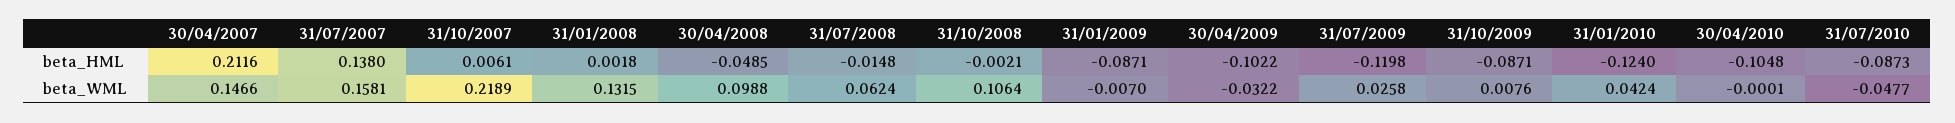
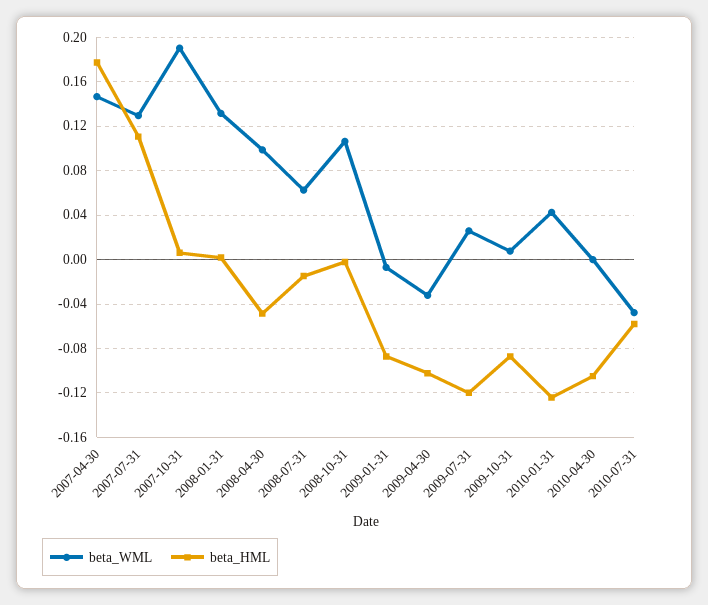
  {
    "beta_HML": {
-     "30/04/2007": 0.2116,
+     "30/04/2007": 0.18,
-     "31/07/2007": 0.138,
+     "31/07/2007": 0.11,
      "31/10/2007": 0.0061,
      "31/01/2008": 0.0018,
      "30/04/2008": -0.0485,
      "31/07/2008": -0.0148,
      "31/10/2008": -0.0021,
      "31/01/2009": -0.0871,
      "30/04/2009": -0.1022,
      "31/07/2009": -0.1198,
      "31/10/2009": -0.0871,
      "31/01/2010": -0.124,
      "30/04/2010": -0.1048,
-     "31/07/2010": -0.0873
+     "31/07/2010": -0.06
    },
    "beta_WML": {
      "30/04/2007": 0.1466,
-     "31/07/2007": 0.1581,
+     "31/07/2007": 0.13,
-     "31/10/2007": 0.2189,
+     "31/10/2007": 0.19,
      "31/01/2008": 0.1315,
      "30/04/2008": 0.0988,
      "31/07/2008": 0.0624,
      "31/10/2008": 0.1064,
      "31/01/2009": -0.007,
      "30/04/2009": -0.0322,
      "31/07/2009": 0.0258,
      "31/10/2009": 0.0076,
      "31/01/2010": 0.0424,
      "30/04/2010": -0.0001,
      "31/07/2010": -0.0477
    }
  }

